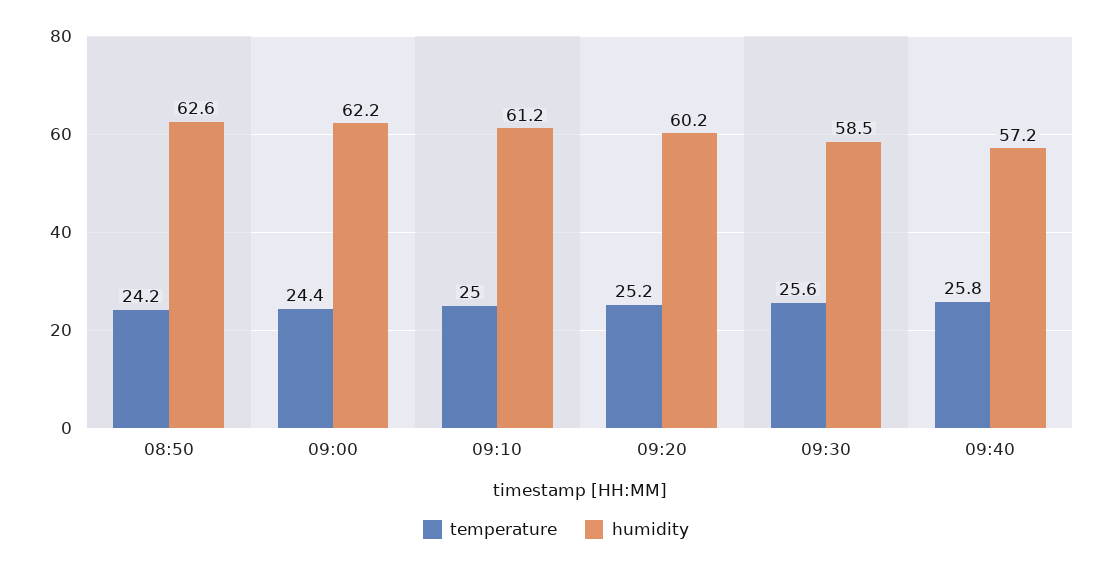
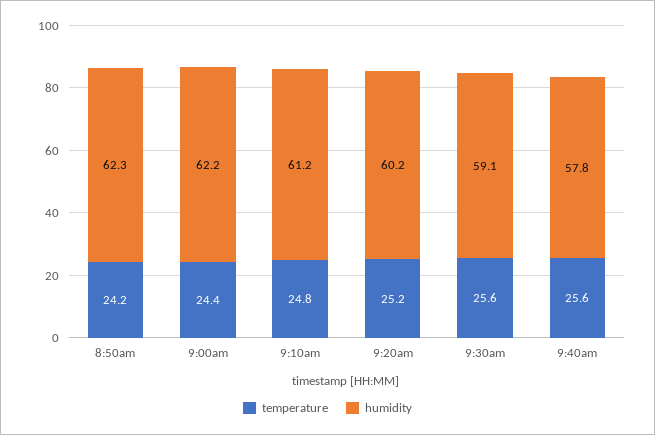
  {
    "temperature": {
      "08:50": 24.2,
      "09:00": 24.4,
-     "09:10": 25,
+     "09:10": 24.8,
      "09:20": 25.2,
      "09:30": 25.6,
-     "09:40": 25.8
+     "09:40": 25.6
    },
    "humidity": {
-     "08:50": 62.6,
+     "08:50": 62.3,
      "09:00": 62.2,
      "09:10": 61.2,
      "09:20": 60.2,
-     "09:30": 58.5,
+     "09:30": 59.1,
-     "09:40": 57.2
+     "09:40": 57.8
    }
  }

